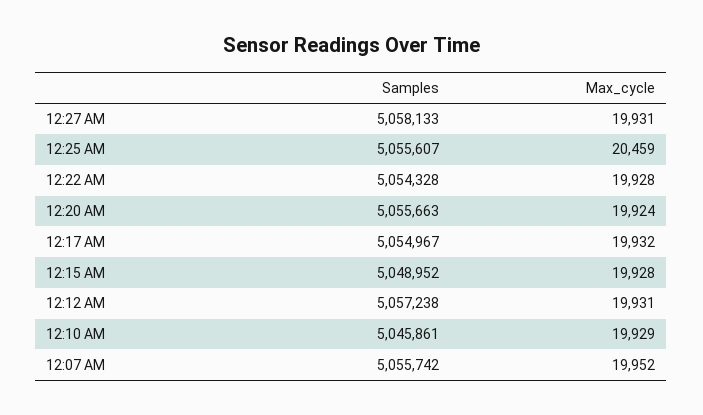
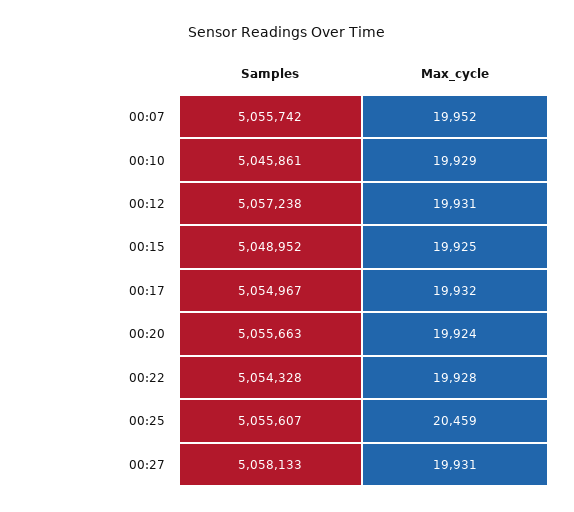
  {
    "Samples": {
      "12:27 AM": 5058133,
      "12:25 AM": 5055607,
      "12:22 AM": 5054328,
      "12:20 AM": 5055663,
      "12:17 AM": 5054967,
      "12:15 AM": 5048952,
      "12:12 AM": 5057238,
      "12:10 AM": 5045861,
      "12:07 AM": 5055742
    },
    "Max_cycle": {
      "12:27 AM": 19931,
      "12:25 AM": 20459,
      "12:22 AM": 19928,
      "12:20 AM": 19924,
      "12:17 AM": 19932,
-     "12:15 AM": 19928,
+     "12:15 AM": 19925,
      "12:12 AM": 19931,
      "12:10 AM": 19929,
      "12:07 AM": 19952
    }
  }

